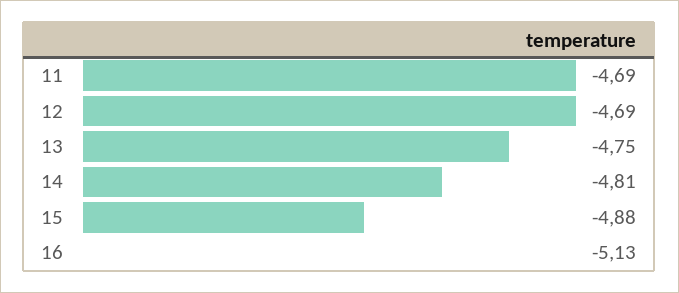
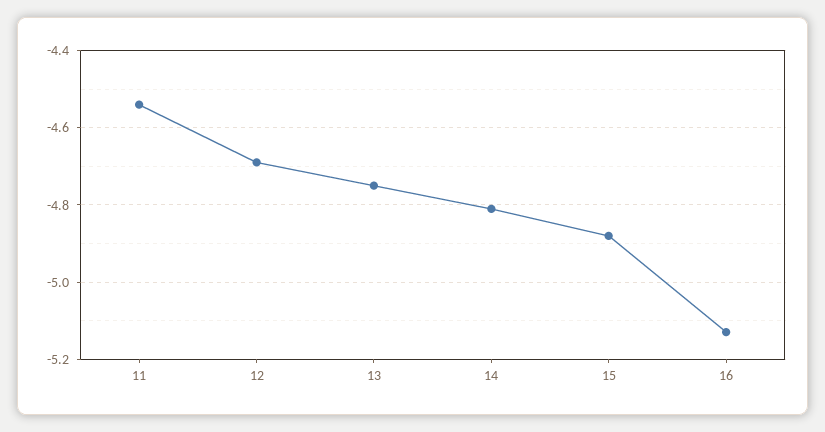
  {
-   "11": -4.69,
+   "11": -4.55,
    "12": -4.69,
    "13": -4.75,
    "14": -4.81,
    "15": -4.88,
    "16": -5.13
  }

